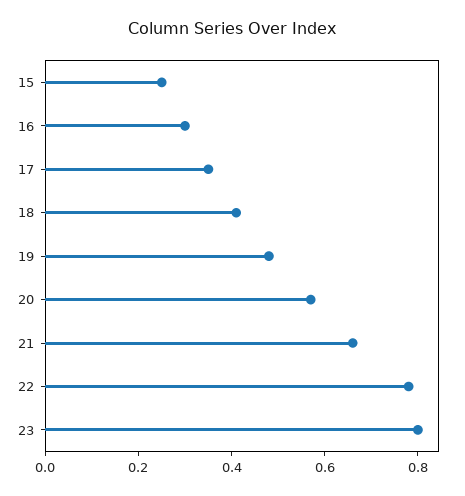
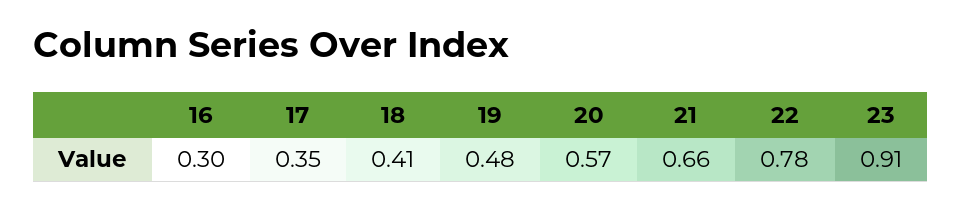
  {
-   "15": 0.25,
    "16": 0.3,
    "17": 0.35,
    "18": 0.41,
    "19": 0.48,
    "20": 0.57,
    "21": 0.66,
    "22": 0.78,
-   "23": 0.8
+   "23": 0.91
  }

